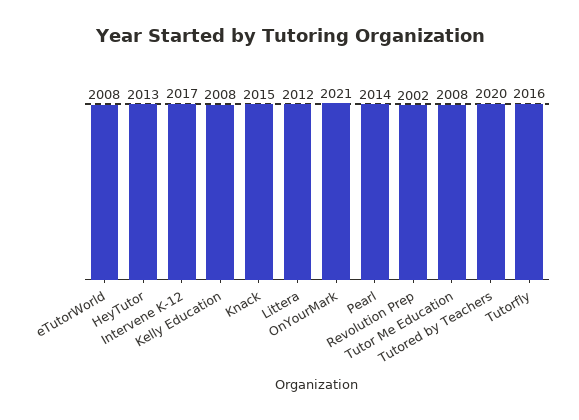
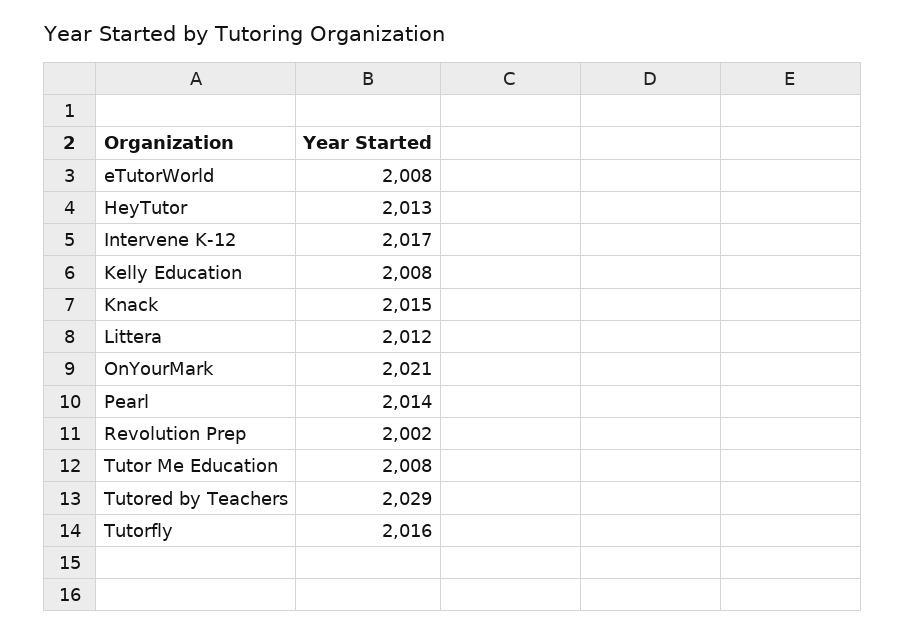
  {
    "eTutorWorld": 2008,
    "HeyTutor": 2013,
    "Intervene K-12": 2017,
    "Kelly Education": 2008,
    "Knack": 2015,
    "Littera": 2012,
    "OnYourMark": 2021,
    "Pearl": 2014,
    "Revolution Prep": 2002,
    "Tutor Me Education": 2008,
-   "Tutored by Teachers": 2020,
+   "Tutored by Teachers": 2029,
    "Tutorfly": 2016
  }

